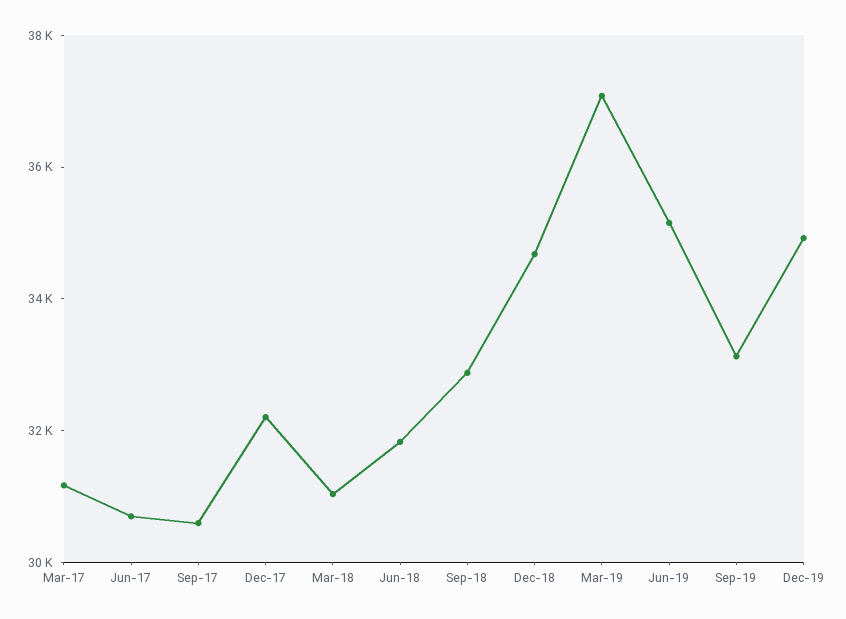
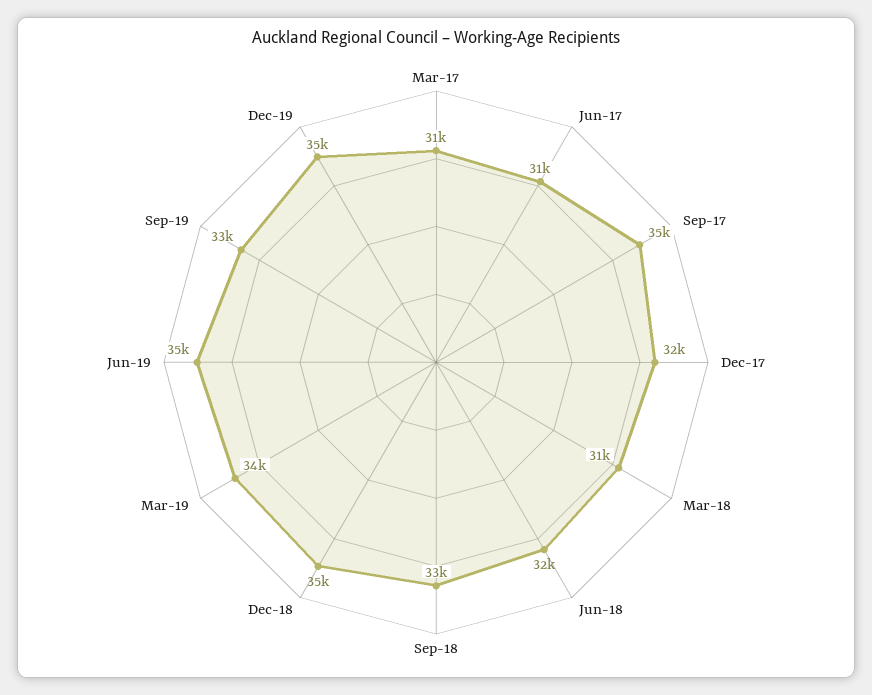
  {
    "Mar-17": 31000,
    "Jun-17": 31000,
-   "Sep-17": 30500,
+   "Sep-17": 35000,
    "Dec-17": 32000,
    "Mar-18": 31000,
    "Jun-18": 32000,
    "Sep-18": 33000,
    "Dec-18": 35000,
-   "Mar-19": 37000,
+   "Mar-19": 34000,
    "Jun-19": 35000,
    "Sep-19": 33000,
    "Dec-19": 35000
  }

